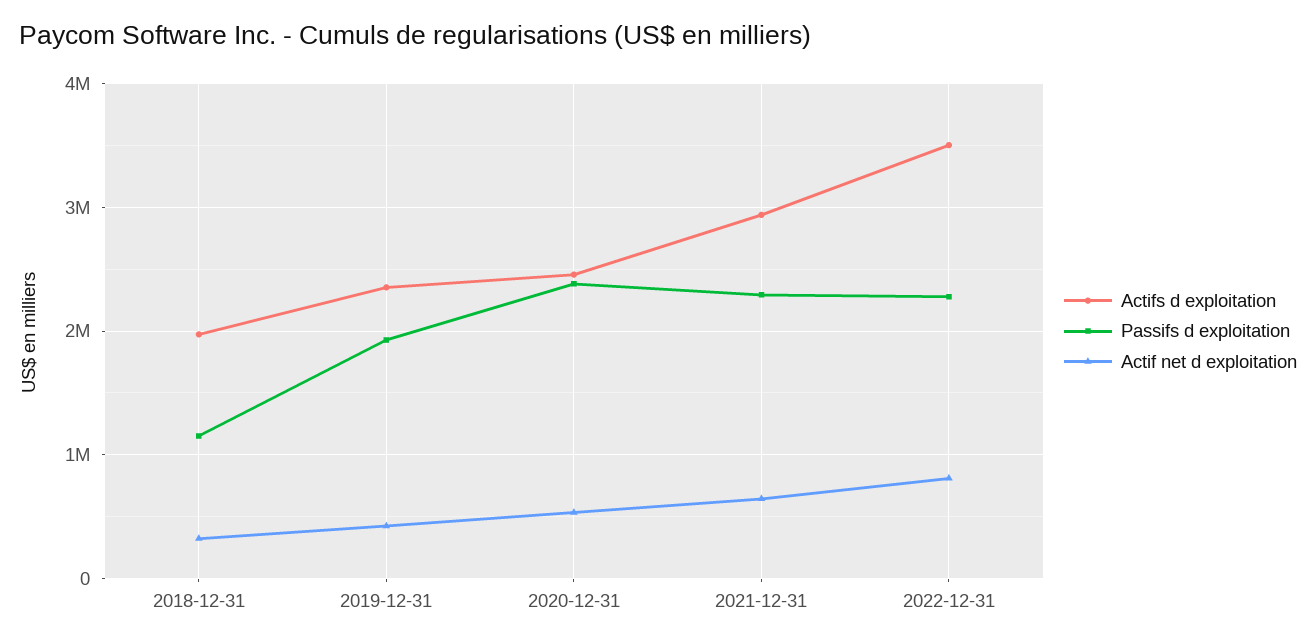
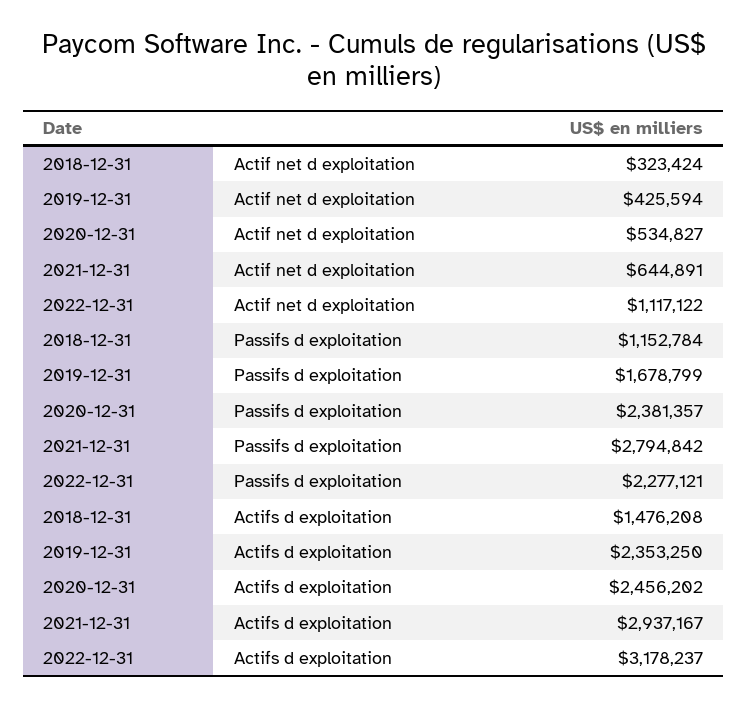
  {
    "Actifs d exploitation": {
-     "2018-12-31": 2000000,
+     "2018-12-31": 1476208,
      "2019-12-31": 2353250,
      "2020-12-31": 2456202,
      "2021-12-31": 2937167,
-     "2022-12-31": 3500000
+     "2022-12-31": 3178237
    },
    "Passifs d exploitation": {
      "2018-12-31": 1152784,
-     "2019-12-31": 1900000,
+     "2019-12-31": 1678799,
      "2020-12-31": 2381357,
-     "2021-12-31": 2300000,
+     "2021-12-31": 2794842,
      "2022-12-31": 2277121
    },
    "Actif net d exploitation": {
      "2018-12-31": 323424,
      "2019-12-31": 425594,
      "2020-12-31": 534827,
      "2021-12-31": 644891,
-     "2022-12-31": 800000
+     "2022-12-31": 1117122
    }
  }

